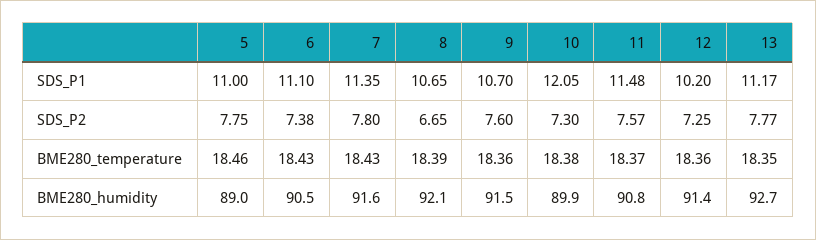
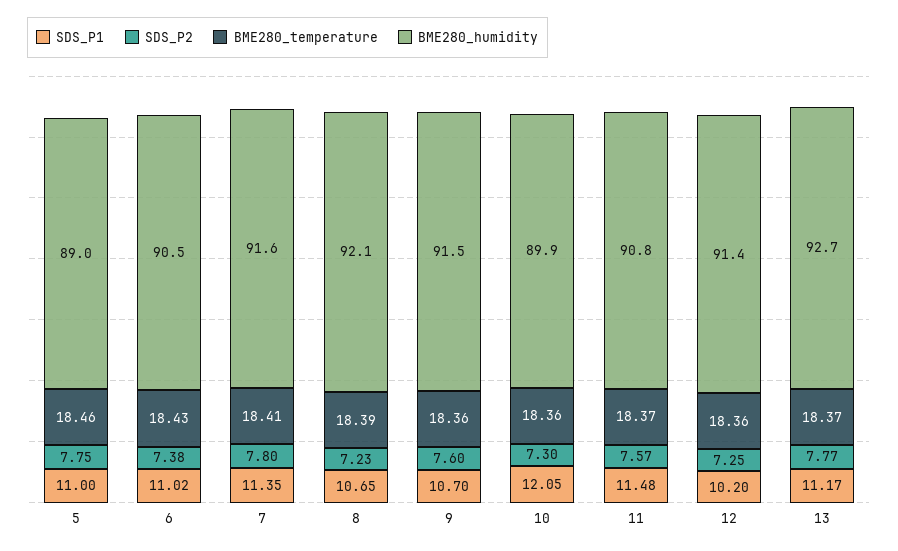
  {
    "SDS_P1": {
      "5": 11,
-     "6": 11.1,
+     "6": 11.02,
      "7": 11.35,
      "8": 10.65,
      "9": 10.7,
      "10": 12.05,
      "11": 11.48,
      "12": 10.2,
      "13": 11.17
    },
    "SDS_P2": {
      "5": 7.75,
      "6": 7.38,
      "7": 7.8,
-     "8": 6.65,
+     "8": 7.23,
      "9": 7.6,
      "10": 7.3,
      "11": 7.57,
      "12": 7.25,
      "13": 7.77
    },
    "BME280_temperature": {
      "5": 18.46,
      "6": 18.43,
-     "7": 18.43,
+     "7": 18.41,
      "8": 18.39,
      "9": 18.36,
-     "10": 18.38,
+     "10": 18.36,
      "11": 18.37,
      "12": 18.36,
-     "13": 18.35
+     "13": 18.37
    },
    "BME280_humidity": {
      "5": 89,
      "6": 90.5,
      "7": 91.6,
      "8": 92.1,
      "9": 91.5,
      "10": 89.9,
      "11": 90.8,
      "12": 91.4,
      "13": 92.7
    }
  }

